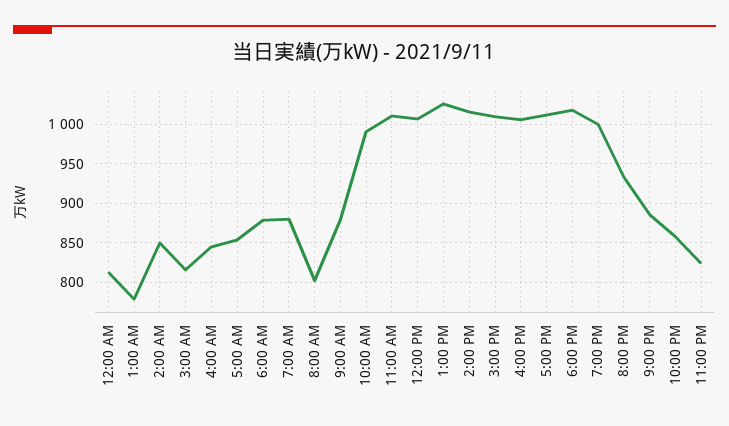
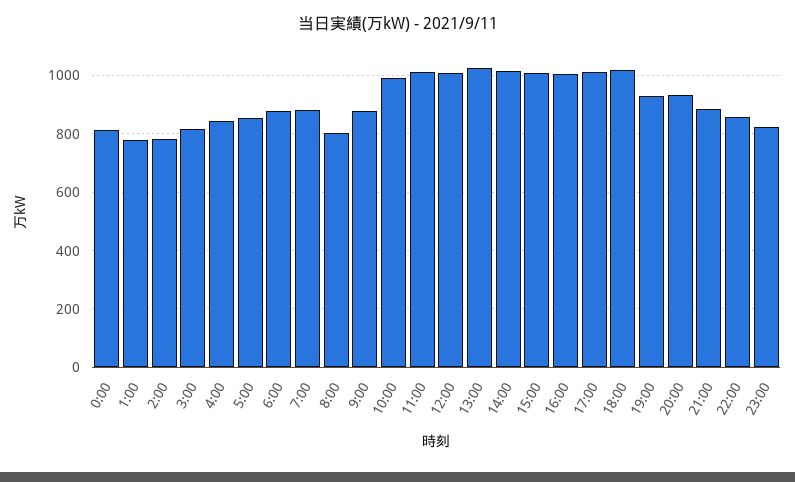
  {
    "12:00 AM": 810,
    "1:00 AM": 780,
-   "2:00 AM": 850,
+   "2:00 AM": 775,
    "3:00 AM": 820,
    "4:00 AM": 850,
    "5:00 AM": 850,
    "6:00 AM": 880,
    "7:00 AM": 880,
    "8:00 AM": 800,
    "9:00 AM": 880,
    "10:00 AM": 990,
    "11:00 AM": 1010,
    "12:00 PM": 1010,
    "1:00 PM": 1030,
    "2:00 PM": 1020,
    "3:00 PM": 1010,
    "4:00 PM": 1010,
    "5:00 PM": 1010,
    "6:00 PM": 1020,
-   "7:00 PM": 1000,
+   "7:00 PM": 925,
    "8:00 PM": 930,
    "9:00 PM": 890,
    "10:00 PM": 860,
    "11:00 PM": 820
  }

